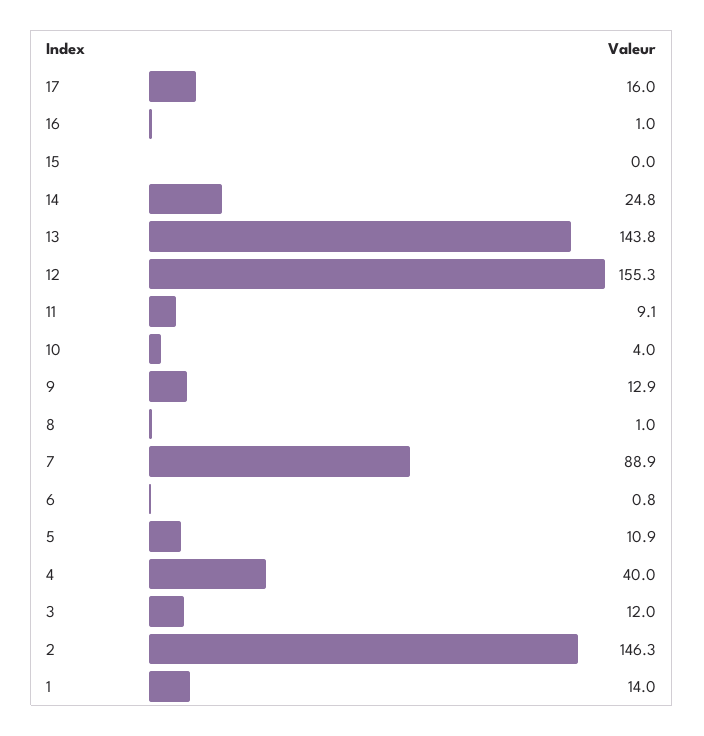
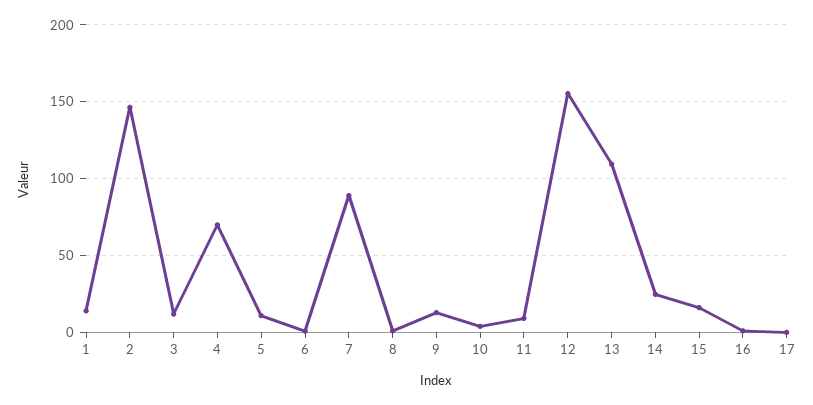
  {
-   "17": 16,
+   "17": 0,
    "16": 1,
-   "15": 0,
+   "15": 15,
    "14": 24.8,
-   "13": 143.8,
+   "13": 110,
    "12": 155.3,
    "11": 9.1,
    "10": 4,
    "9": 12.9,
    "8": 1,
    "7": 88.9,
    "6": 0.8,
    "5": 10.9,
-   "4": 40,
+   "4": 70,
    "3": 12,
    "2": 146.3,
    "1": 14
  }

